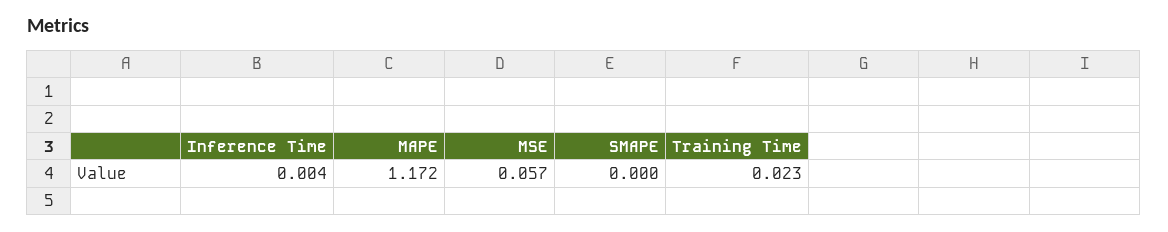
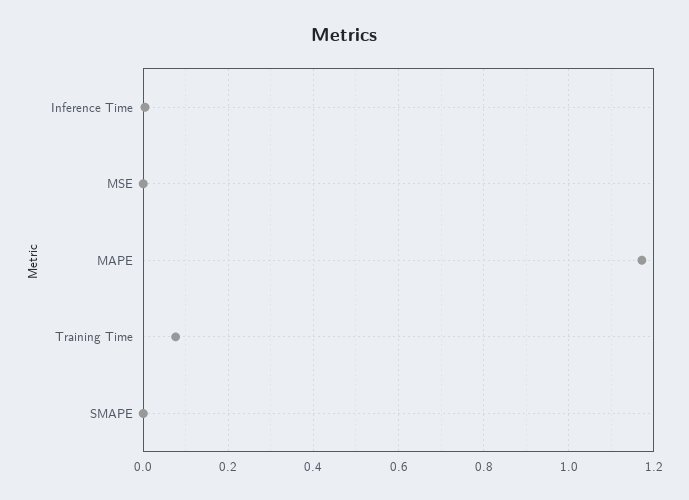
  {
    "Inference Time": 0.004,
    "MAPE": 1.172,
-   "MSE": 0.057,
+   "MSE": 0,
    "SMAPE": 0,
-   "Training Time": 0.023
+   "Training Time": 0.08
  }

